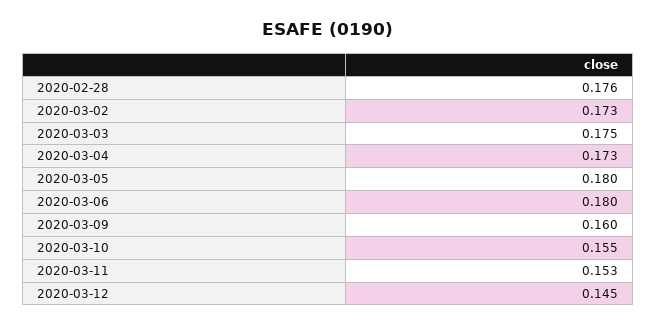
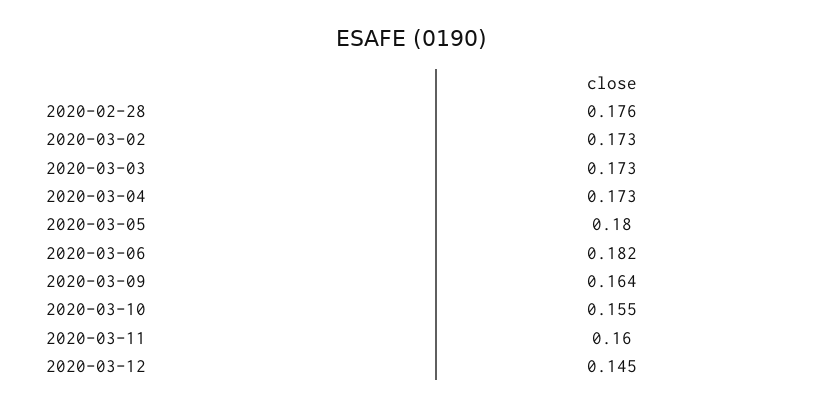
  {
    "2020-02-28": 0.176,
    "2020-03-02": 0.173,
-   "2020-03-03": 0.175,
+   "2020-03-03": 0.173,
    "2020-03-04": 0.173,
    "2020-03-05": 0.18,
-   "2020-03-06": 0.18,
+   "2020-03-06": 0.182,
-   "2020-03-09": 0.16,
+   "2020-03-09": 0.164,
    "2020-03-10": 0.155,
-   "2020-03-11": 0.153,
+   "2020-03-11": 0.16,
    "2020-03-12": 0.145
  }

